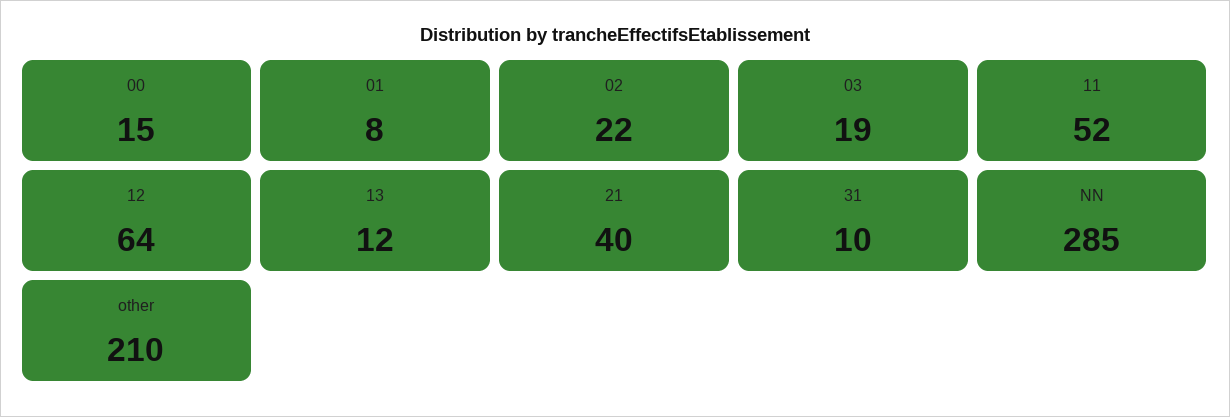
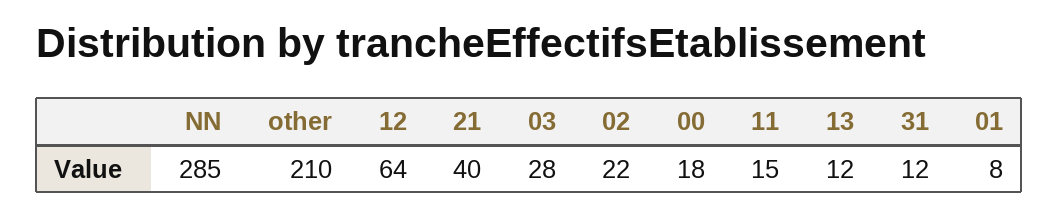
  {
-   "00": 15,
+   "00": 18,
    "01": 8,
    "02": 22,
-   "03": 19,
+   "03": 28,
-   "11": 52,
+   "11": 15,
    "12": 64,
    "13": 12,
    "21": 40,
-   "31": 10,
+   "31": 12,
    "NN": 285,
    "other": 210
  }

